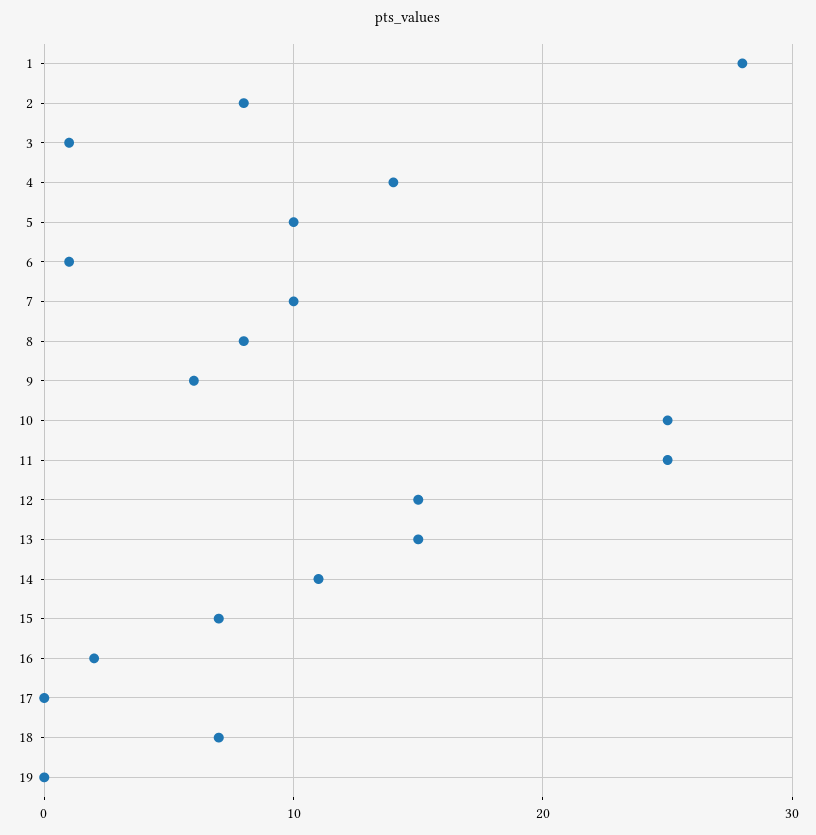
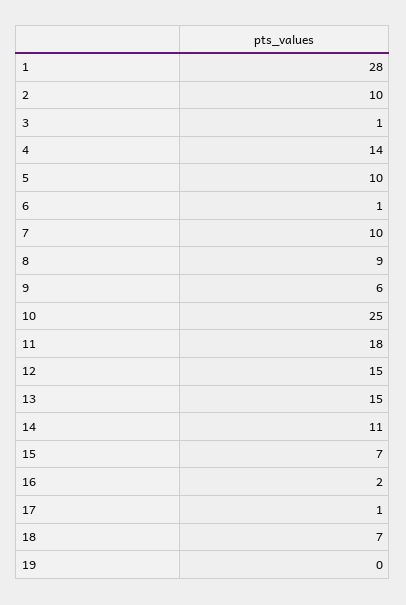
  {
    "1": 28,
-   "2": 8,
+   "2": 10,
    "3": 1,
    "4": 14,
    "5": 10,
    "6": 1,
    "7": 10,
-   "8": 8,
+   "8": 9,
    "9": 6,
    "10": 25,
-   "11": 25,
+   "11": 18,
    "12": 15,
    "13": 15,
    "14": 11,
    "15": 7,
    "16": 2,
-   "17": 0,
+   "17": 1,
    "18": 7,
    "19": 0
  }

